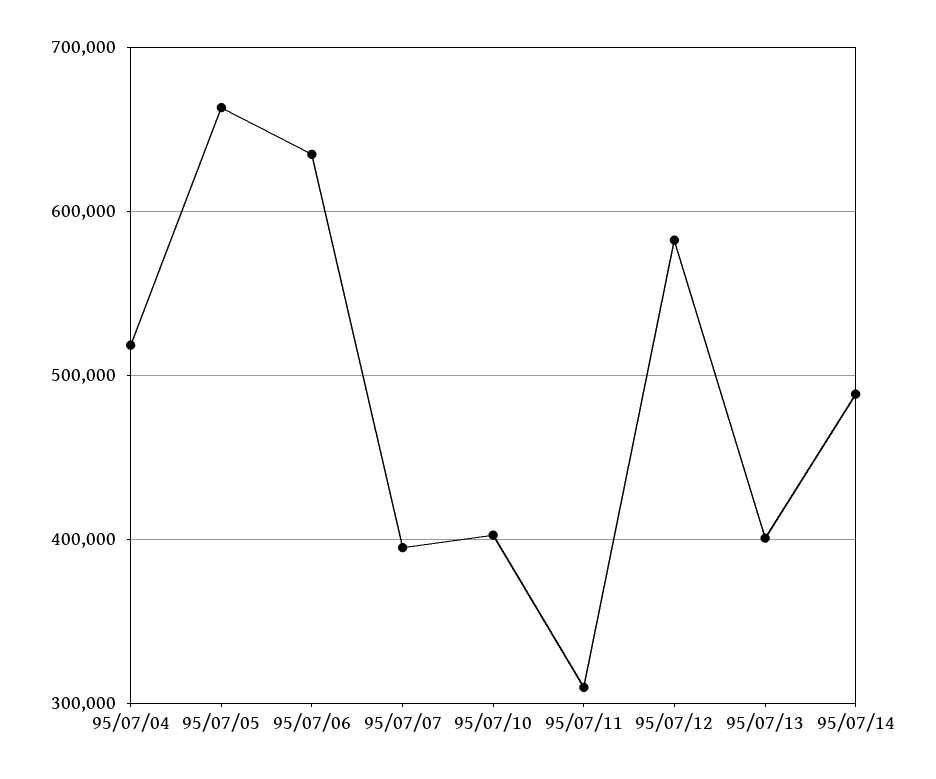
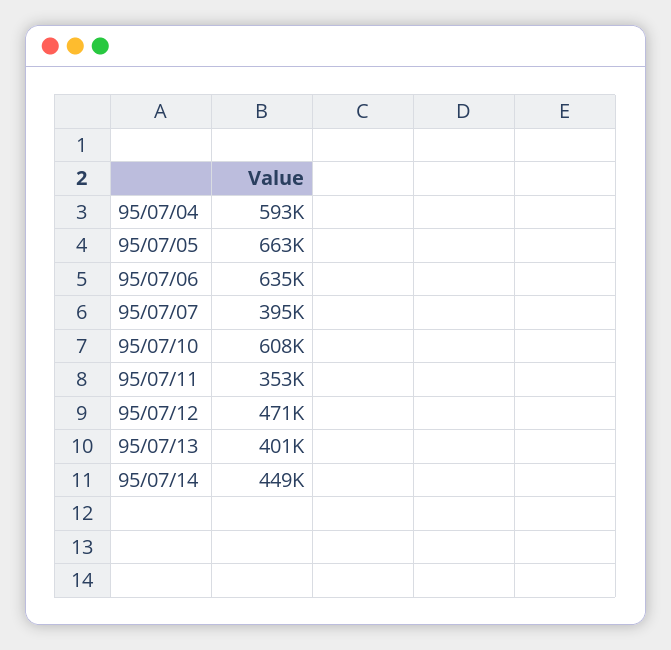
  {
-   "95/07/04": 520000,
+   "95/07/04": 593000,
    "95/07/05": 663000,
    "95/07/06": 635000,
    "95/07/07": 395000,
-   "95/07/10": 400000,
+   "95/07/10": 608000,
-   "95/07/11": 310000,
+   "95/07/11": 353000,
-   "95/07/12": 580000,
+   "95/07/12": 471000,
    "95/07/13": 401000,
-   "95/07/14": 490000
+   "95/07/14": 449000
  }

